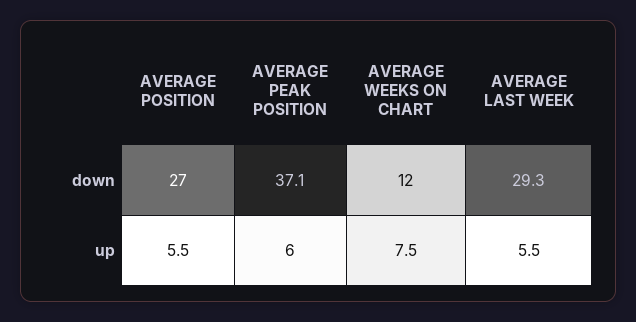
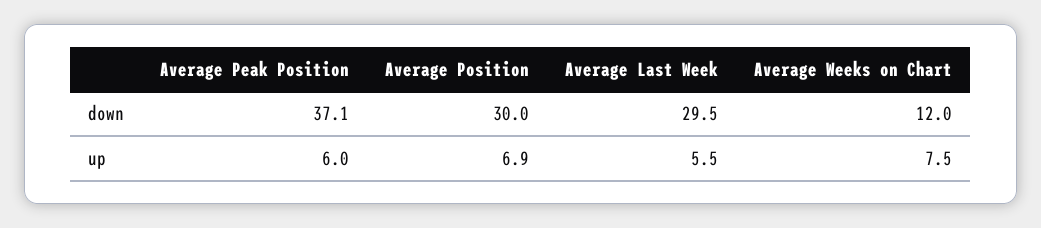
  {
    "AVERAGE POSITION": {
-     "down": 27,
+     "down": 30,
-     "up": 5.5
+     "up": 6.9
    },
    "AVERAGE PEAK POSITION": {
      "down": 37.1,
      "up": 6
    },
    "AVERAGE WEEKS ON CHART": {
      "down": 12,
      "up": 7.5
    },
    "AVERAGE LAST WEEK": {
-     "down": 29.3,
+     "down": 29.5,
      "up": 5.5
    }
  }

